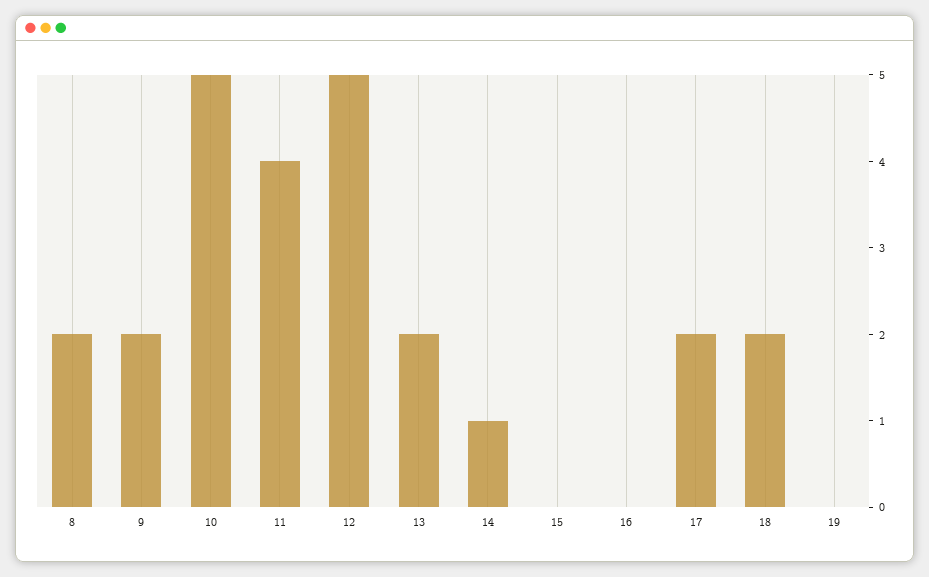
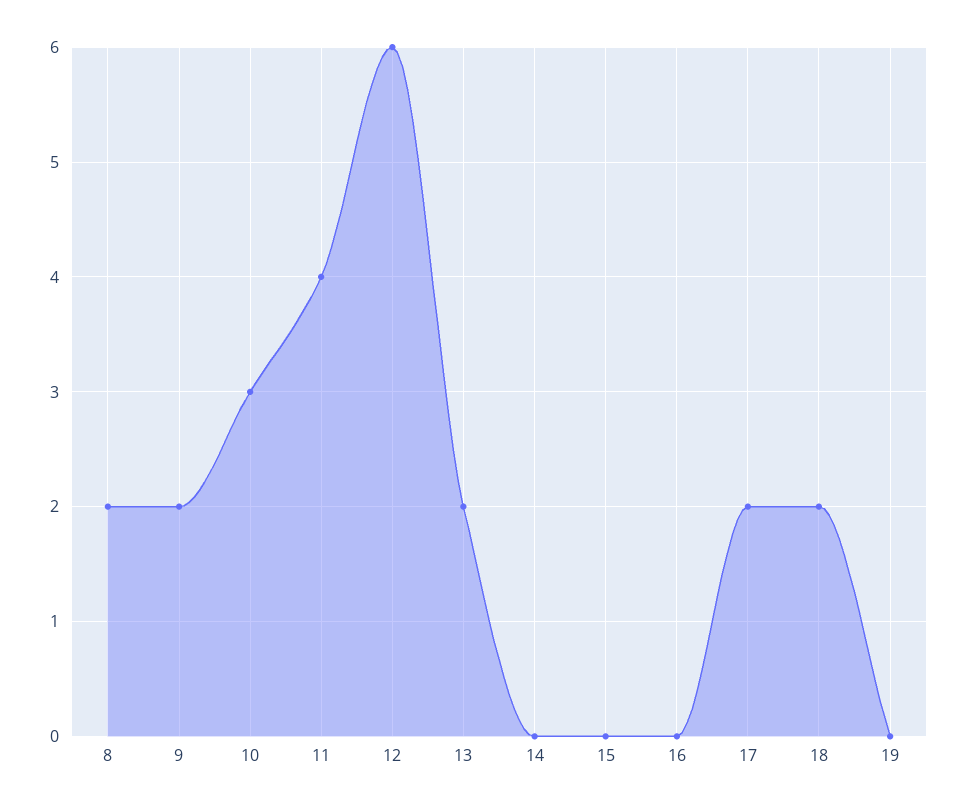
  {
    "8": 2,
    "9": 2,
-   "10": 5,
+   "10": 3,
    "11": 4,
-   "12": 5,
+   "12": 6,
    "13": 2,
-   "14": 1,
+   "14": 0,
    "15": 0,
    "16": 0,
    "17": 2,
    "18": 2,
    "19": 0
  }

